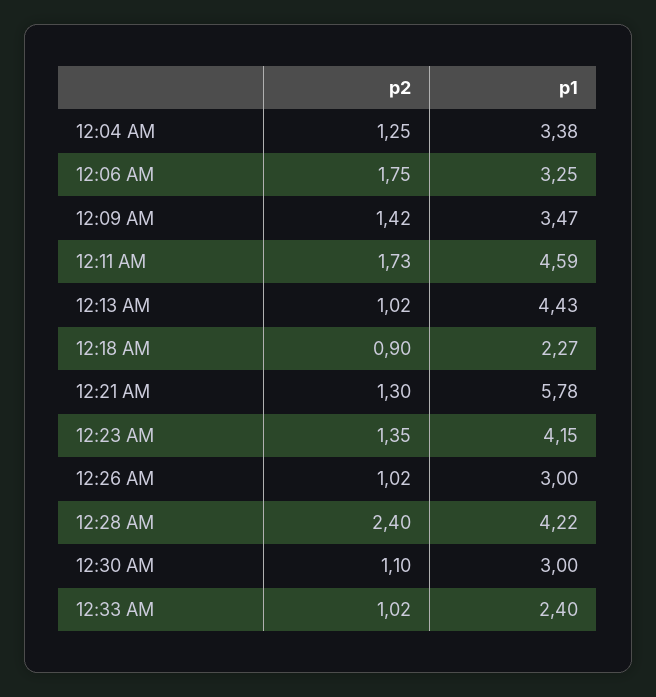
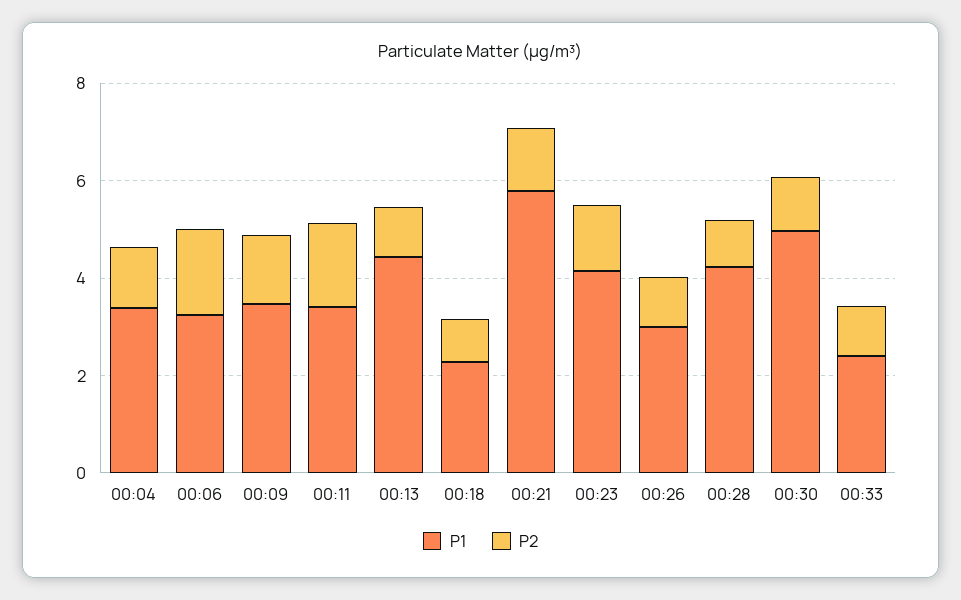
  {
    "p2": {
      "12:04 AM": 1.25,
      "12:06 AM": 1.75,
      "12:09 AM": 1.42,
      "12:11 AM": 1.73,
      "12:13 AM": 1.02,
      "12:18 AM": 0.9,
      "12:21 AM": 1.3,
      "12:23 AM": 1.35,
      "12:26 AM": 1.02,
-     "12:28 AM": 2.4,
+     "12:28 AM": 1,
      "12:30 AM": 1.1,
      "12:33 AM": 1.02
    },
    "p1": {
      "12:04 AM": 3.38,
      "12:06 AM": 3.25,
      "12:09 AM": 3.47,
-     "12:11 AM": 4.59,
+     "12:11 AM": 3.5,
      "12:13 AM": 4.43,
      "12:18 AM": 2.27,
      "12:21 AM": 5.78,
      "12:23 AM": 4.15,
      "12:26 AM": 3,
      "12:28 AM": 4.22,
-     "12:30 AM": 3,
+     "12:30 AM": 5,
      "12:33 AM": 2.4
    }
  }

